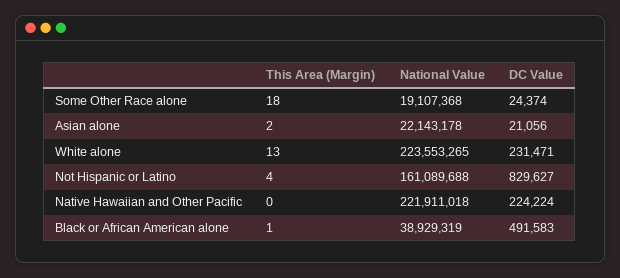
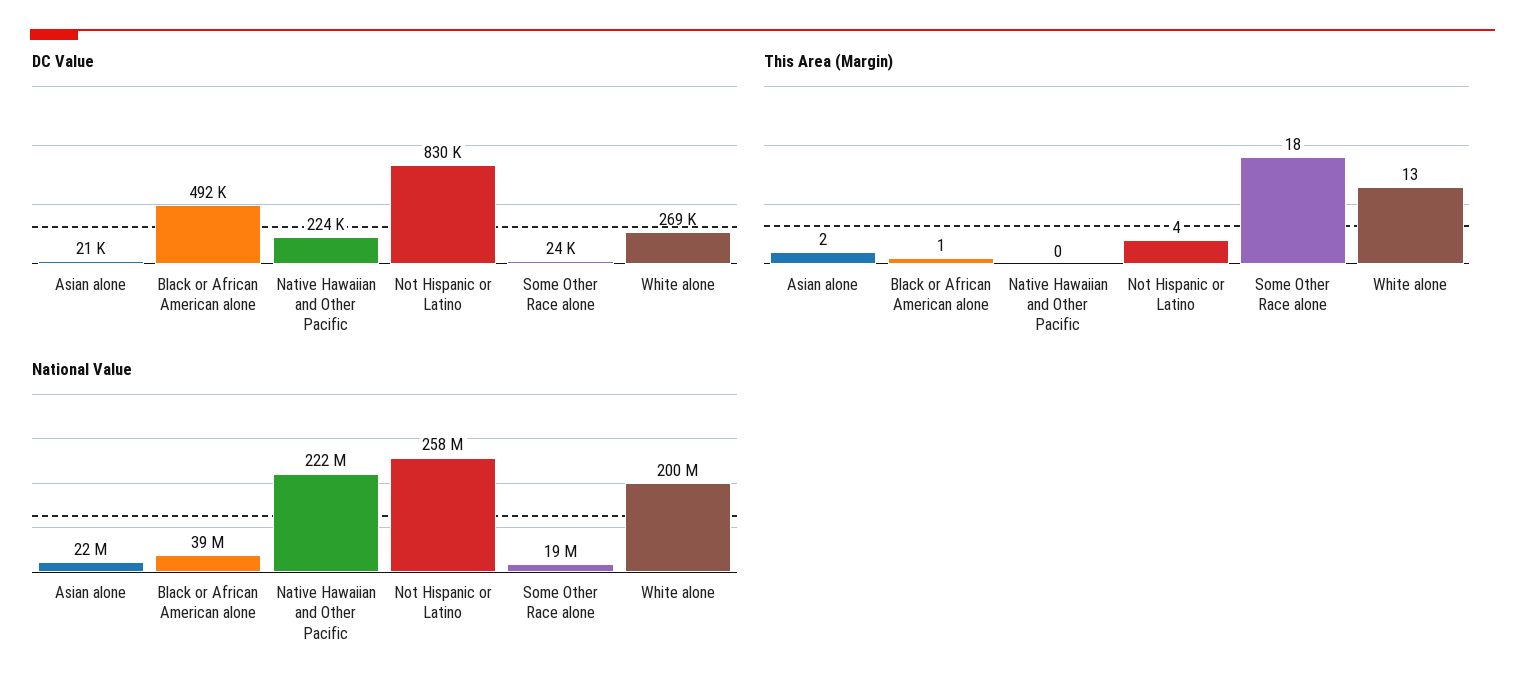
  {
    "This Area (Margin)": {
      "Some Other Race alone": 18,
      "Asian alone": 2,
      "White alone": 13,
      "Not Hispanic or Latino": 4,
      "Native Hawaiian and Other Pacific": 0,
      "Black or African American alone": 1
    },
    "National Value": {
      "Some Other Race alone": 19107368,
      "Asian alone": 22143178,
-     "White alone": 223553265,
+     "White alone": 200000000,
-     "Not Hispanic or Latino": 161089688,
+     "Not Hispanic or Latino": 258000000,
      "Native Hawaiian and Other Pacific": 221911018,
      "Black or African American alone": 38929319
    },
    "DC Value": {
      "Some Other Race alone": 24374,
      "Asian alone": 21056,
-     "White alone": 231471,
+     "White alone": 269000,
      "Not Hispanic or Latino": 829627,
      "Native Hawaiian and Other Pacific": 224224,
      "Black or African American alone": 491583
    }
  }

